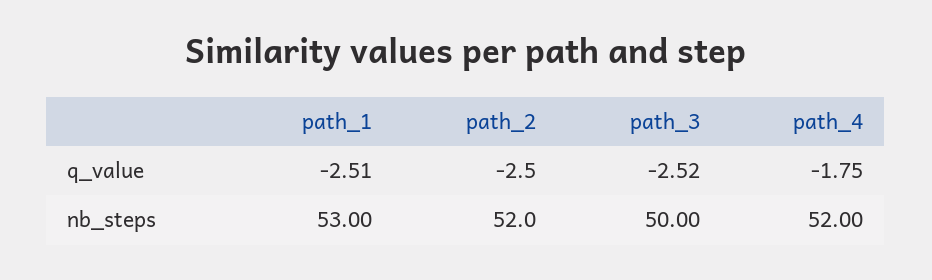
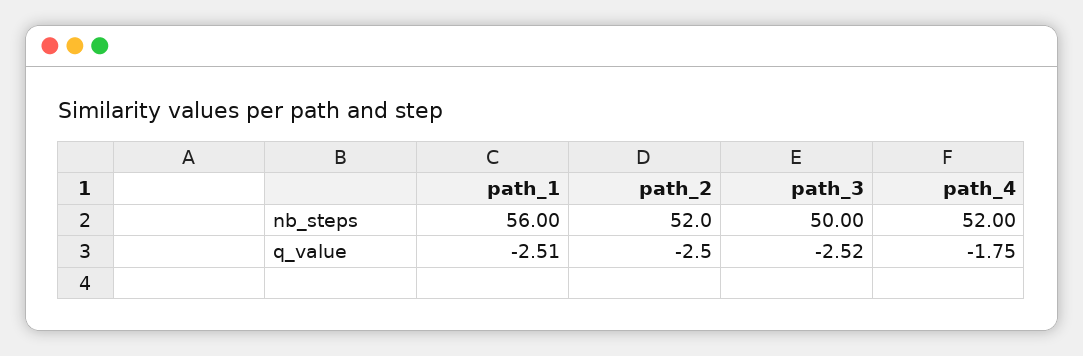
  {
    "path_1": {
      "q_value": -2.51,
-     "nb_steps": 53
+     "nb_steps": 56
    },
    "path_2": {
      "q_value": -2.5,
      "nb_steps": 52
    },
    "path_3": {
      "q_value": -2.52,
      "nb_steps": 50
    },
    "path_4": {
      "q_value": -1.75,
      "nb_steps": 52
    }
  }

